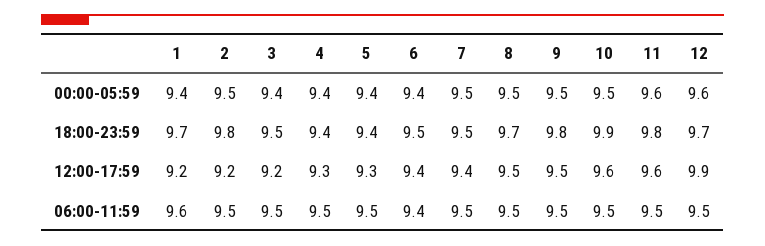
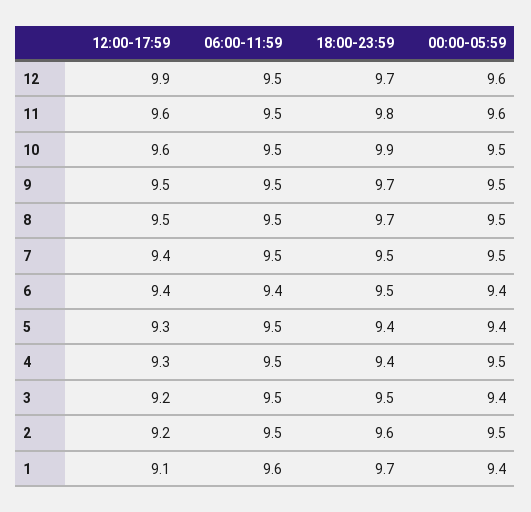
  {
    "1": {
      "00:00-05:59": 9.4,
      "18:00-23:59": 9.7,
-     "12:00-17:59": 9.2,
+     "12:00-17:59": 9.1,
      "06:00-11:59": 9.6
    },
    "2": {
      "00:00-05:59": 9.5,
-     "18:00-23:59": 9.8,
+     "18:00-23:59": 9.6,
      "12:00-17:59": 9.2,
      "06:00-11:59": 9.5
    },
    "3": {
      "00:00-05:59": 9.4,
      "18:00-23:59": 9.5,
      "12:00-17:59": 9.2,
      "06:00-11:59": 9.5
    },
    "4": {
-     "00:00-05:59": 9.4,
+     "00:00-05:59": 9.5,
      "18:00-23:59": 9.4,
      "12:00-17:59": 9.3,
      "06:00-11:59": 9.5
    },
    "5": {
      "00:00-05:59": 9.4,
      "18:00-23:59": 9.4,
      "12:00-17:59": 9.3,
      "06:00-11:59": 9.5
    },
    "6": {
      "00:00-05:59": 9.4,
      "18:00-23:59": 9.5,
      "12:00-17:59": 9.4,
      "06:00-11:59": 9.4
    },
    "7": {
      "00:00-05:59": 9.5,
      "18:00-23:59": 9.5,
      "12:00-17:59": 9.4,
      "06:00-11:59": 9.5
    },
    "8": {
      "00:00-05:59": 9.5,
      "18:00-23:59": 9.7,
      "12:00-17:59": 9.5,
      "06:00-11:59": 9.5
    },
    "9": {
      "00:00-05:59": 9.5,
-     "18:00-23:59": 9.8,
+     "18:00-23:59": 9.7,
      "12:00-17:59": 9.5,
      "06:00-11:59": 9.5
    },
    "10": {
      "00:00-05:59": 9.5,
      "18:00-23:59": 9.9,
      "12:00-17:59": 9.6,
      "06:00-11:59": 9.5
    },
    "11": {
      "00:00-05:59": 9.6,
      "18:00-23:59": 9.8,
      "12:00-17:59": 9.6,
      "06:00-11:59": 9.5
    },
    "12": {
      "00:00-05:59": 9.6,
      "18:00-23:59": 9.7,
      "12:00-17:59": 9.9,
      "06:00-11:59": 9.5
    }
  }

